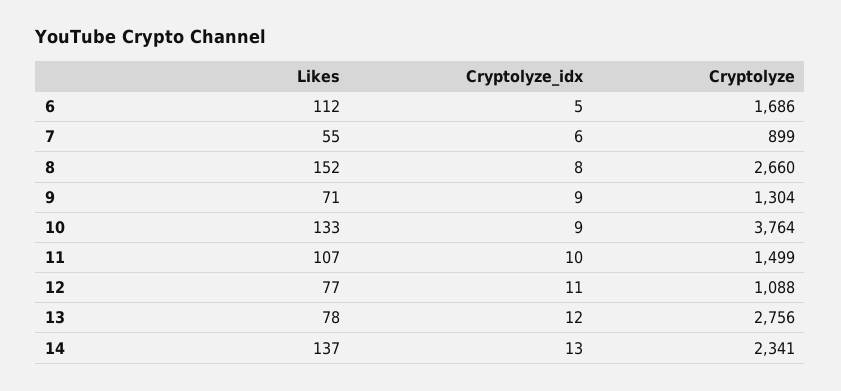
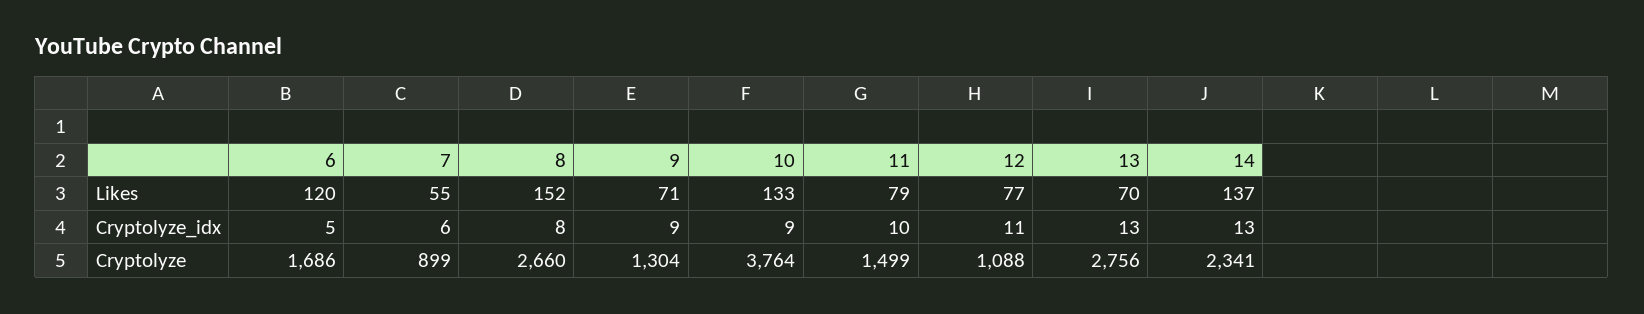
  {
    "Likes": {
-     "6": 112,
+     "6": 120,
      "7": 55,
      "8": 152,
      "9": 71,
      "10": 133,
-     "11": 107,
+     "11": 79,
      "12": 77,
-     "13": 78,
+     "13": 70,
      "14": 137
    },
    "Cryptolyze_idx": {
      "6": 5,
      "7": 6,
      "8": 8,
      "9": 9,
      "10": 9,
      "11": 10,
      "12": 11,
-     "13": 12,
+     "13": 13,
      "14": 13
    },
    "Cryptolyze": {
      "6": 1686,
      "7": 899,
      "8": 2660,
      "9": 1304,
      "10": 3764,
      "11": 1499,
      "12": 1088,
      "13": 2756,
      "14": 2341
    }
  }

